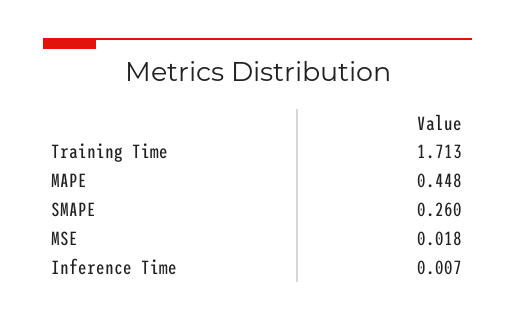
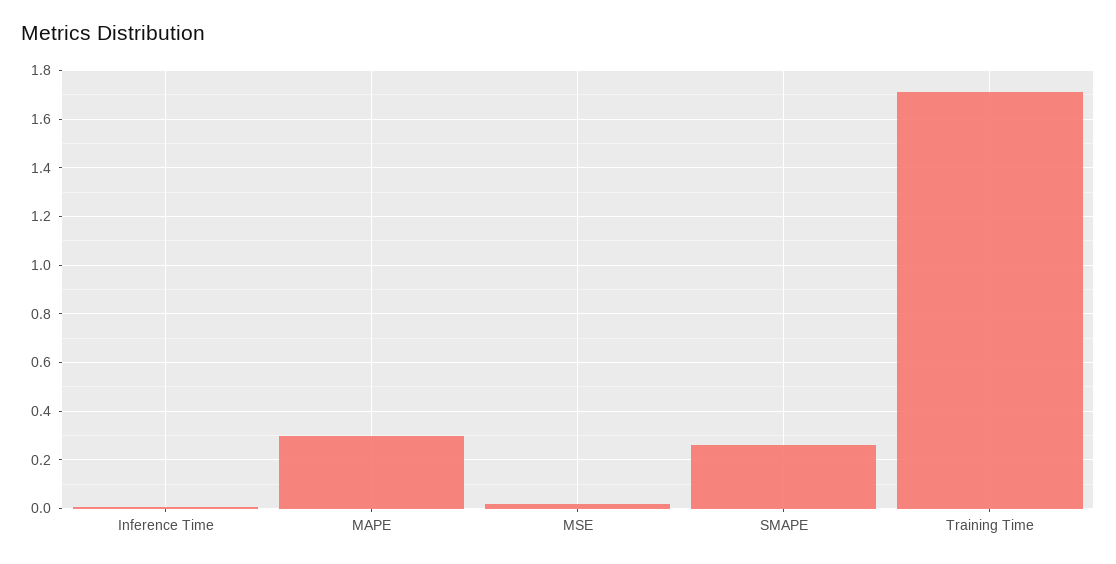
  {
    "Training Time": 1.713,
-   "MAPE": 0.448,
+   "MAPE": 0.3,
    "SMAPE": 0.26,
    "MSE": 0.018,
    "Inference Time": 0.007
  }

